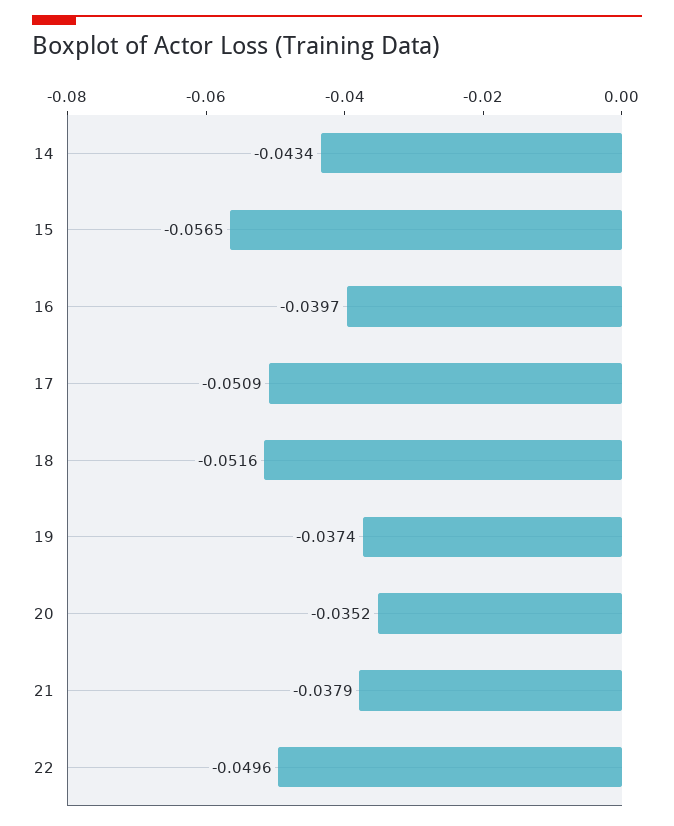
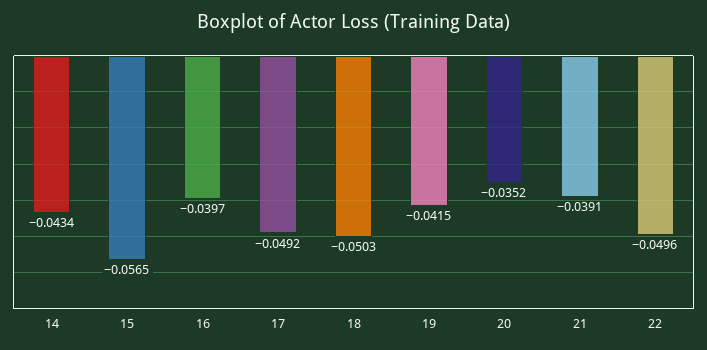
  {
    "14": -0.0434,
    "15": -0.0565,
    "16": -0.0397,
-   "17": -0.0509,
+   "17": -0.0492,
-   "18": -0.0516,
+   "18": -0.0503,
-   "19": -0.0374,
+   "19": -0.0415,
    "20": -0.0352,
-   "21": -0.0379,
+   "21": -0.0391,
    "22": -0.0496
  }

